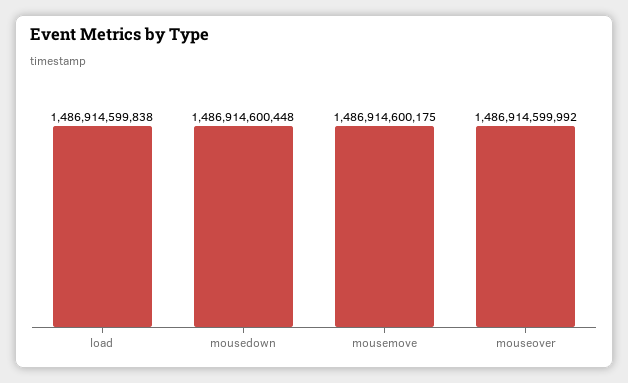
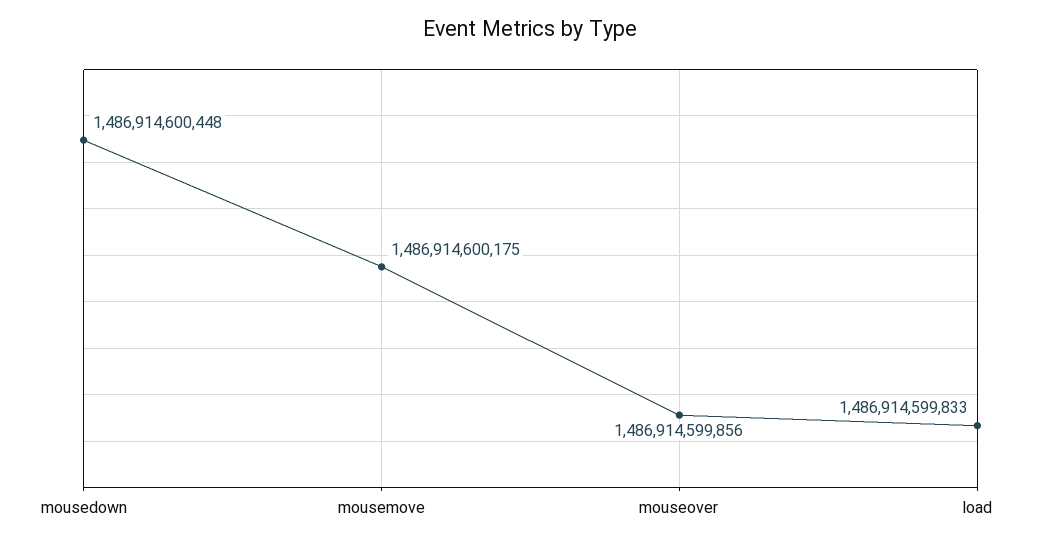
  {
-   "load": 1486914599838,
+   "load": 1486914599833,
    "mousedown": 1486914600448,
    "mousemove": 1486914600175,
-   "mouseover": 1486914599992
+   "mouseover": 1486914599856
  }

